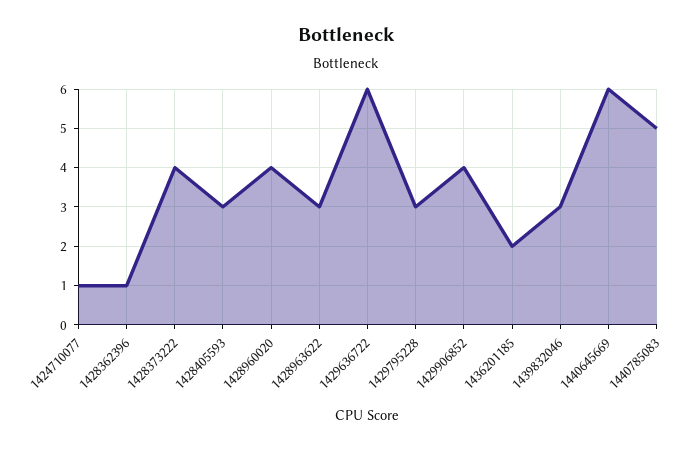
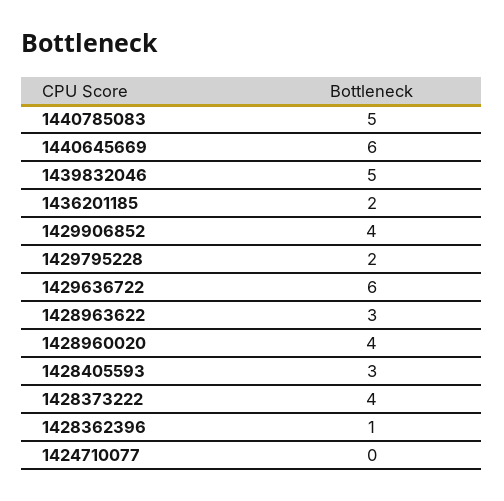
  {
-   "1424710077": 1,
+   "1424710077": 0,
    "1428362396": 1,
    "1428373222": 4,
    "1428405593": 3,
    "1428960020": 4,
    "1428963622": 3,
    "1429636722": 6,
-   "1429795228": 3,
+   "1429795228": 2,
    "1429906852": 4,
    "1436201185": 2,
-   "1439832046": 3,
+   "1439832046": 5,
    "1440645669": 6,
    "1440785083": 5
  }

